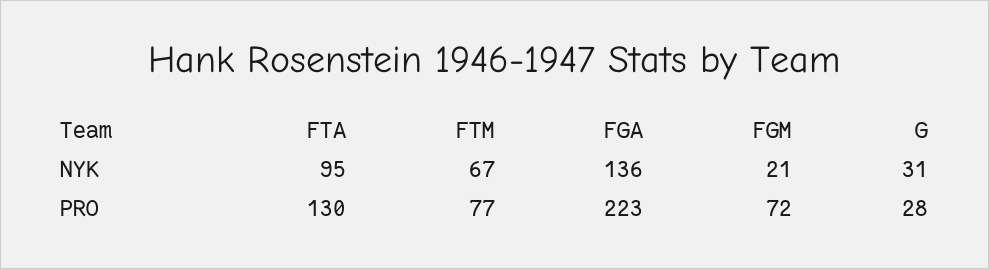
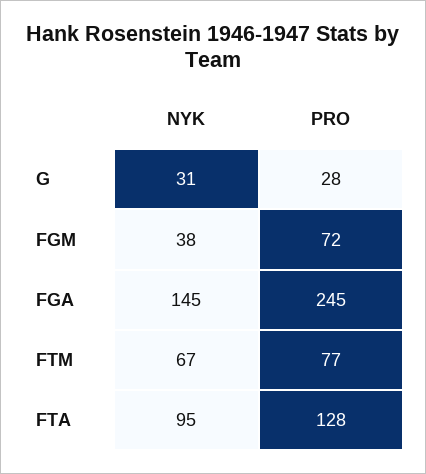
  {
    "FTA": {
      "NYK": 95,
-     "PRO": 130
+     "PRO": 128
    },
    "FTM": {
      "NYK": 67,
      "PRO": 77
    },
    "FGA": {
-     "NYK": 136,
+     "NYK": 145,
-     "PRO": 223
+     "PRO": 245
    },
    "FGM": {
-     "NYK": 21,
+     "NYK": 38,
      "PRO": 72
    },
    "G": {
      "NYK": 31,
      "PRO": 28
    }
  }

